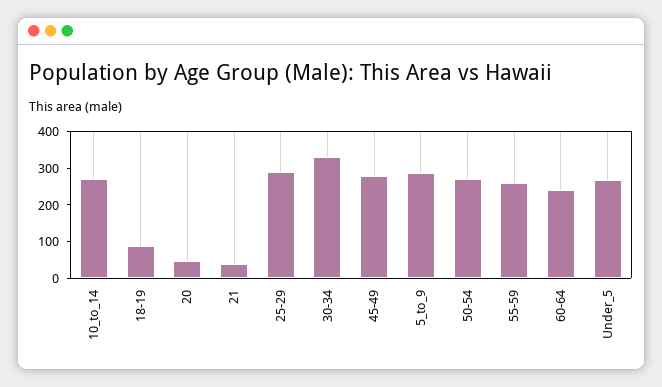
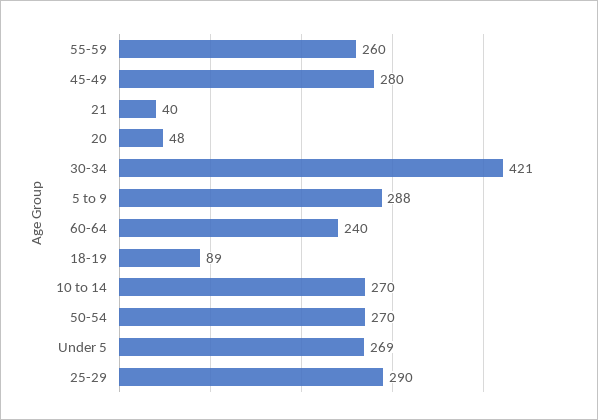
  {
    "10_to_14": 270,
    "18-19": 89,
    "20": 48,
    "21": 40,
    "25-29": 290,
-   "30-34": 325,
+   "30-34": 421,
    "45-49": 280,
    "5_to_9": 288,
    "50-54": 270,
    "55-59": 260,
    "60-64": 240,
    "Under_5": 269
  }

